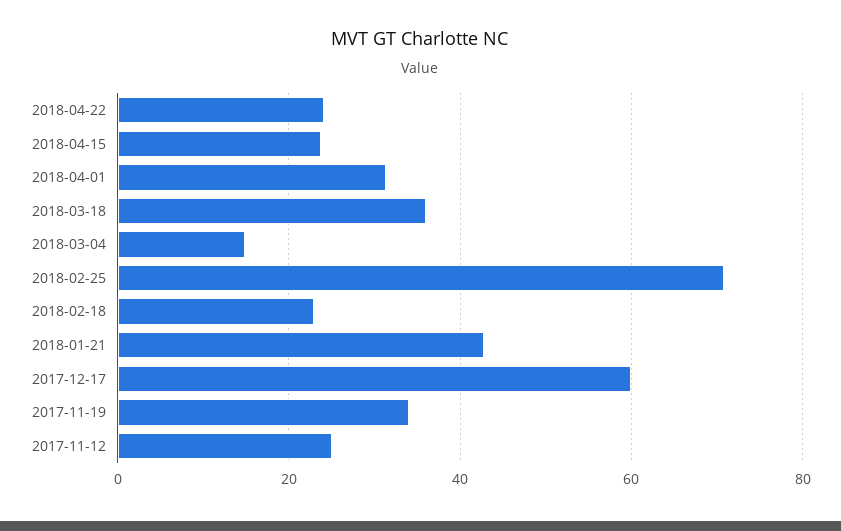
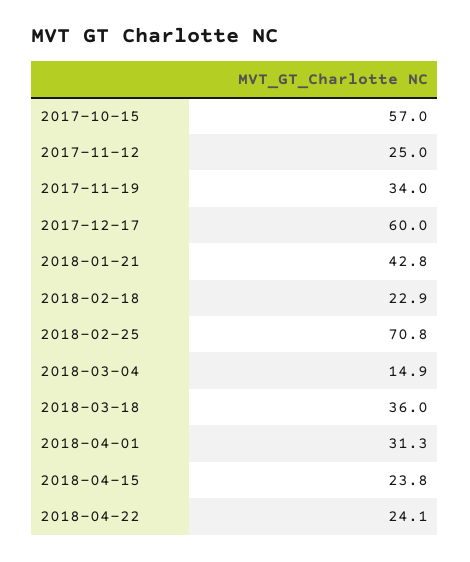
  {
    "2018-04-22": 24.1,
    "2018-04-15": 23.8,
    "2018-04-01": 31.3,
    "2018-03-18": 36,
    "2018-03-04": 14.9,
    "2018-02-25": 70.8,
    "2018-02-18": 22.9,
    "2018-01-21": 42.8,
    "2017-12-17": 60,
    "2017-11-19": 34,
-   "2017-11-12": 25
+   "2017-11-12": 25,
+   "2017-10-15": 57
  }

